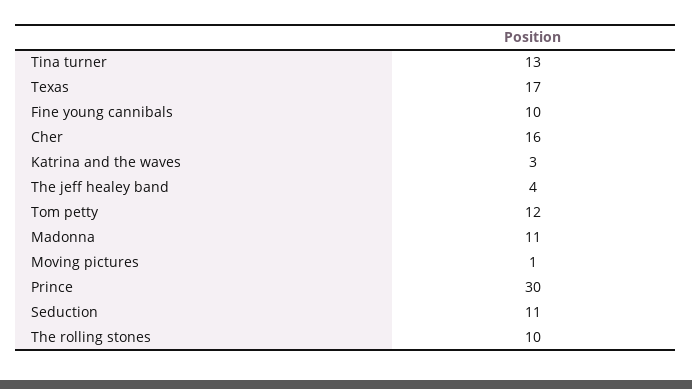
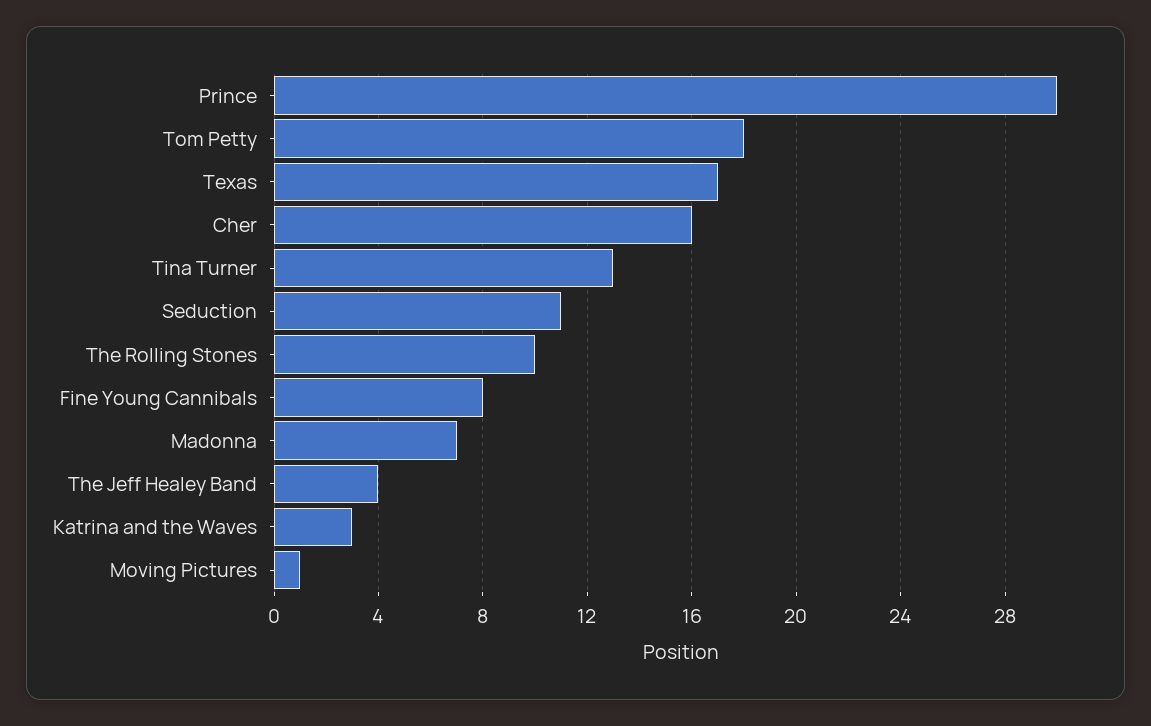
  {
    "Tina turner": 13,
    "Texas": 17,
-   "Fine young cannibals": 10,
+   "Fine young cannibals": 8,
    "Cher": 16,
    "Katrina and the waves": 3,
    "The jeff healey band": 4,
-   "Tom petty": 12,
+   "Tom petty": 18,
-   "Madonna": 11,
+   "Madonna": 7,
    "Moving pictures": 1,
    "Prince": 30,
    "Seduction": 11,
    "The rolling stones": 10
  }

